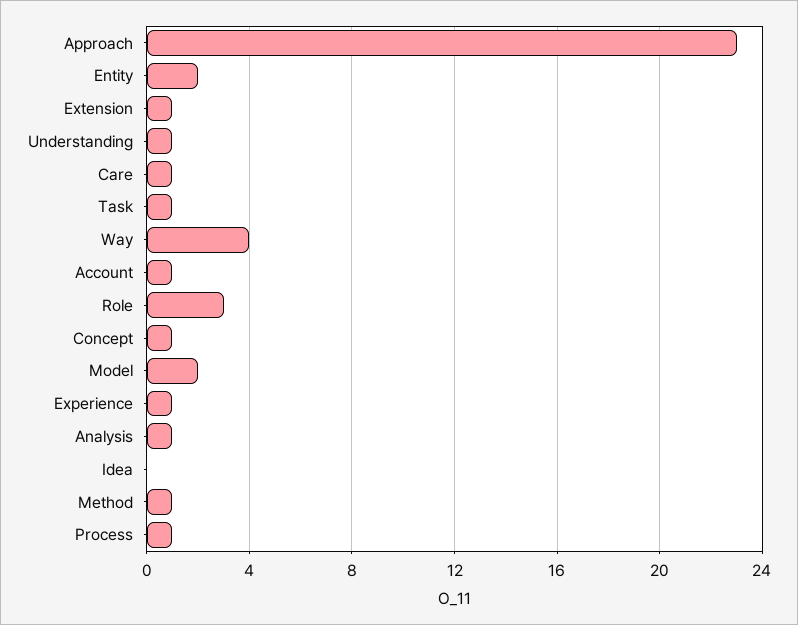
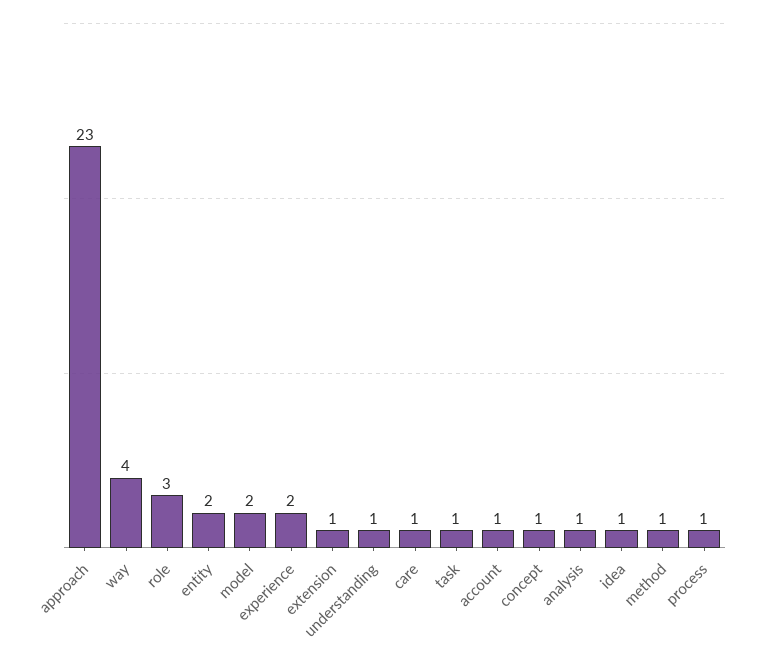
  {
    "Approach": 23,
    "Entity": 2,
    "Extension": 1,
    "Understanding": 1,
    "Care": 1,
    "Task": 1,
    "Way": 4,
    "Account": 1,
    "Role": 3,
    "Concept": 1,
    "Model": 2,
-   "Experience": 1,
+   "Experience": 2,
    "Analysis": 1,
-   "Idea": 0,
+   "Idea": 1,
    "Method": 1,
    "Process": 1
  }

